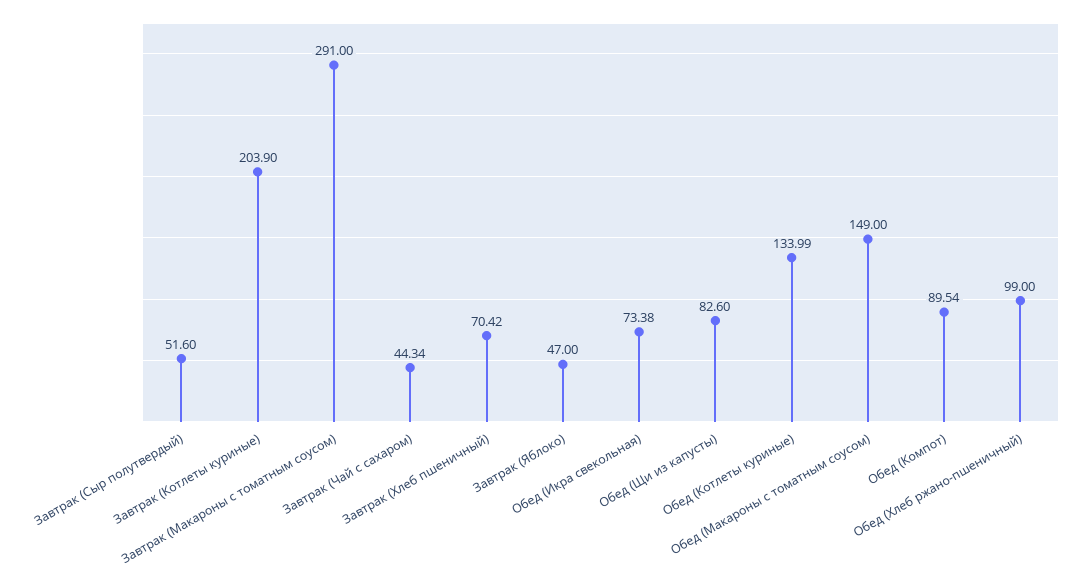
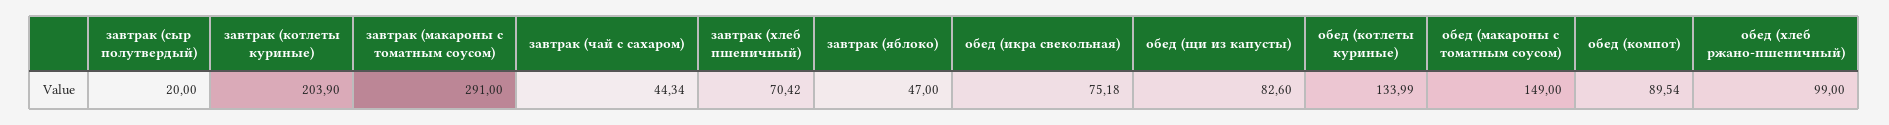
  {
-   "Завтрак (Сыр полутвердый)": 51.6,
+   "Завтрак (Сыр полутвердый)": 20,
    "Завтрак (Котлеты куриные)": 203.9,
    "Завтрак (Макароны с томатным соусом)": 291,
    "Завтрак (Чай с сахаром)": 44.34,
    "Завтрак (Хлеб пшеничный)": 70.42,
    "Завтрак (Яблоко)": 47,
-   "Обед (Икра свекольная)": 73.38,
+   "Обед (Икра свекольная)": 75.18,
    "Обед (Щи из капусты)": 82.6,
    "Обед (Котлеты куриные)": 133.99,
    "Обед (Макароны с томатным соусом)": 149,
    "Обед (Компот)": 89.54,
    "Обед (Хлеб ржано-пшеничный)": 99
  }

